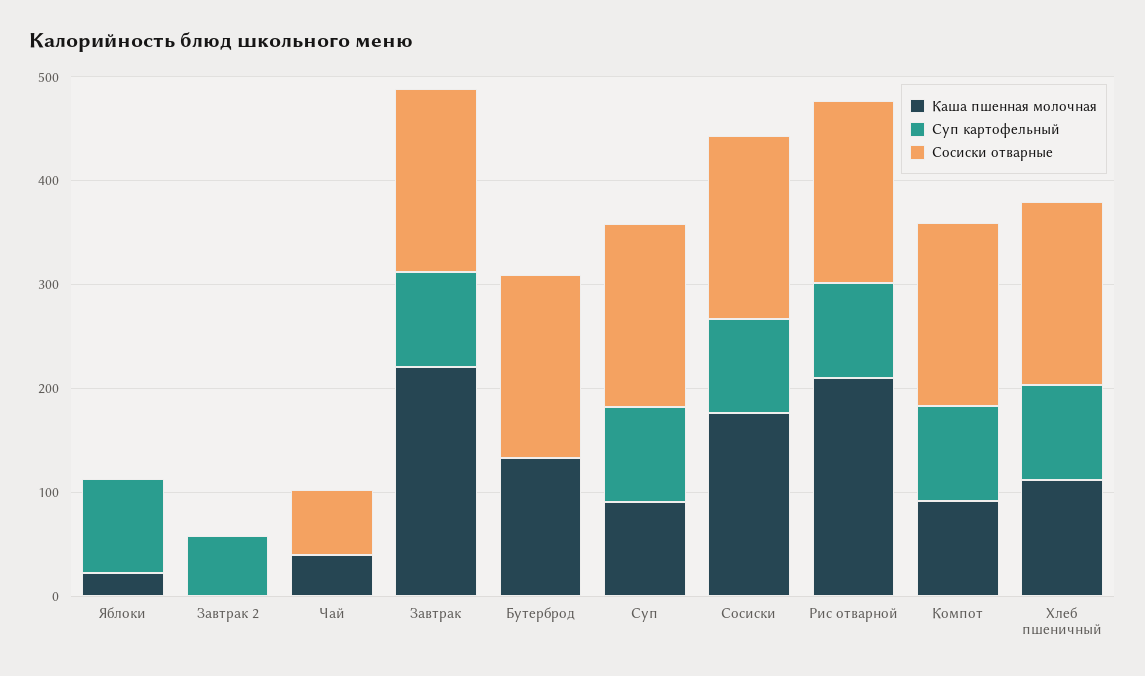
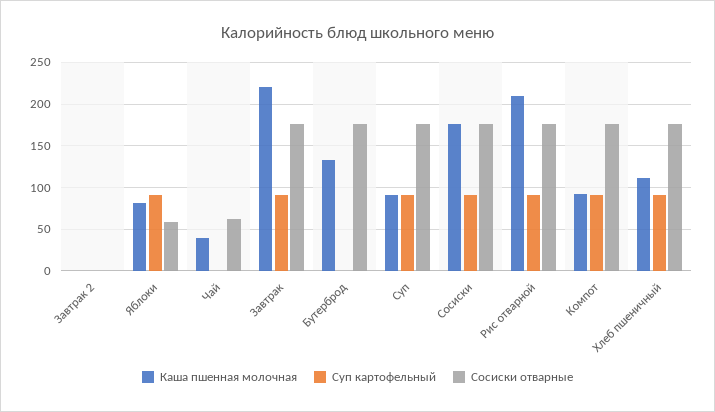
  {
    "Каша пшенная молочная": {
-     "Яблоки": 20,
+     "Яблоки": 80,
      "Завтрак 2": 0,
      "Чай": 40,
      "Завтрак": 220,
      "Бутерброд": 130,
      "Суп": 90,
      "Сосиски": 180,
      "Рис отварной": 210,
      "Компот": 90,
      "Хлеб пшеничный": 110
    },
    "Суп картофельный": {
      "Яблоки": 90,
-     "Завтрак 2": 60,
+     "Завтрак 2": 0,
      "Чай": 0,
      "Завтрак": 90,
      "Бутерброд": 0,
      "Суп": 90,
      "Сосиски": 90,
      "Рис отварной": 90,
      "Компот": 90,
      "Хлеб пшеничный": 90
    },
    "Сосиски отварные": {
-     "Яблоки": 0,
+     "Яблоки": 60,
      "Завтрак 2": 0,
      "Чай": 60,
      "Завтрак": 180,
      "Бутерброд": 180,
      "Суп": 180,
      "Сосиски": 180,
      "Рис отварной": 180,
      "Компот": 180,
      "Хлеб пшеничный": 180
    }
  }

